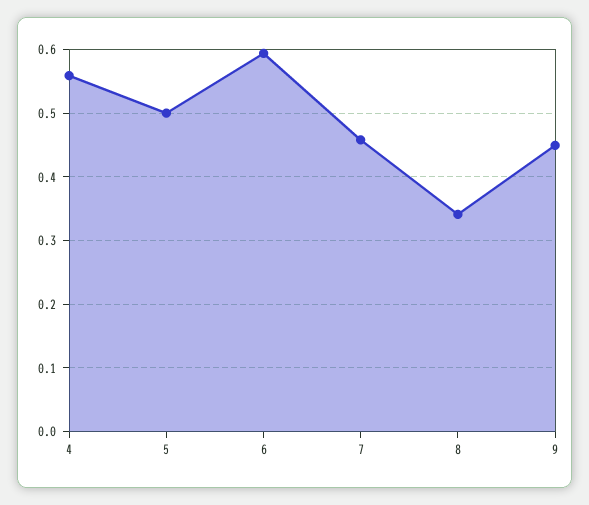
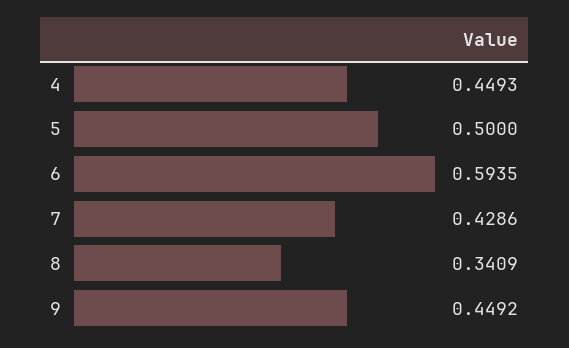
  {
-   "4": 0.56,
+   "4": 0.4493,
    "5": 0.5,
    "6": 0.5935,
-   "7": 0.46,
+   "7": 0.4286,
    "8": 0.3409,
    "9": 0.4492
  }

